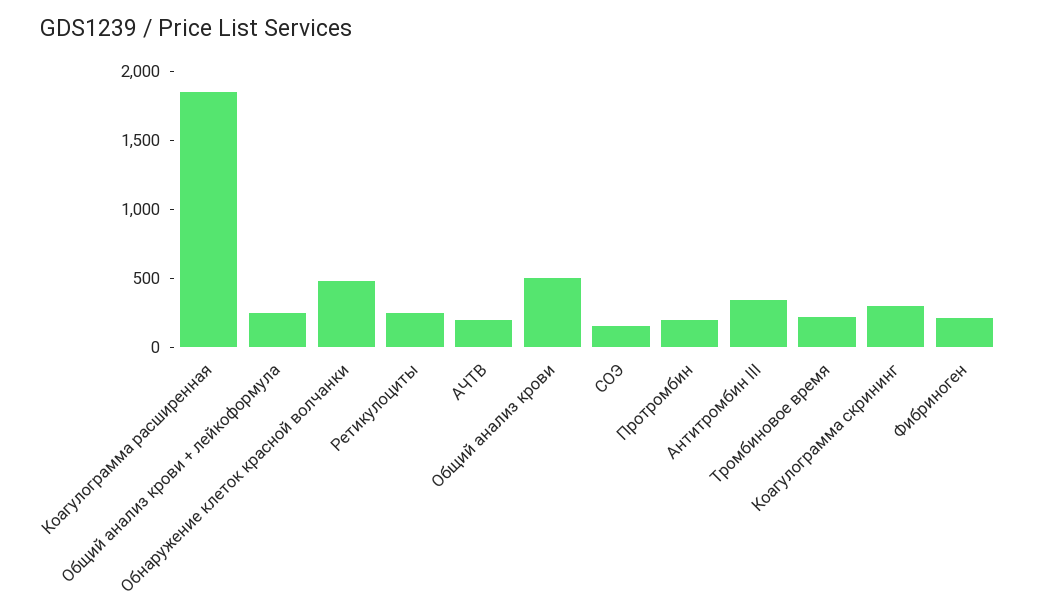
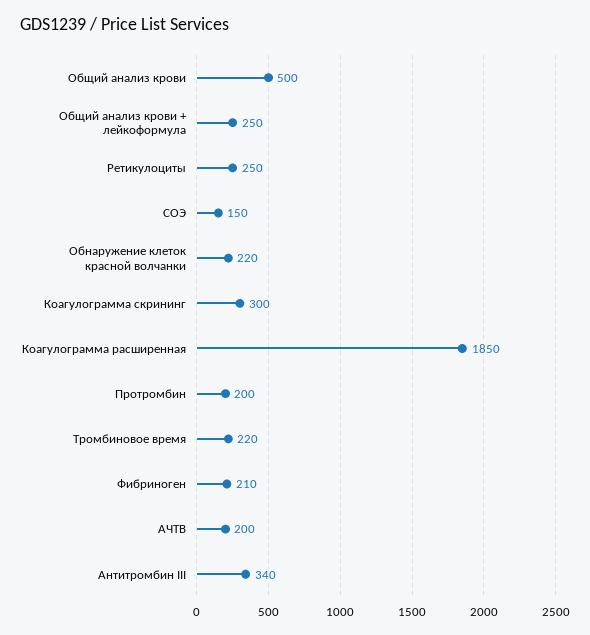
  {
    "Коагулограмма расширенная": 1850,
    "Общий анализ крови + лейкоформула": 250,
-   "Обнаружение клеток красной волчанки": 500,
+   "Обнаружение клеток красной волчанки": 220,
    "Ретикулоциты": 250,
    "АЧТВ": 200,
    "Общий анализ крови": 500,
    "СОЭ": 150,
    "Протромбин": 200,
    "Антитромбин III": 340,
    "Тромбиновое время": 220,
    "Коагулограмма скрининг": 300,
    "Фибриноген": 210
  }

